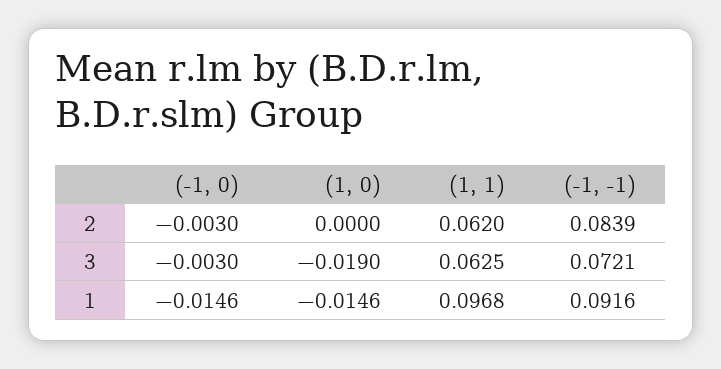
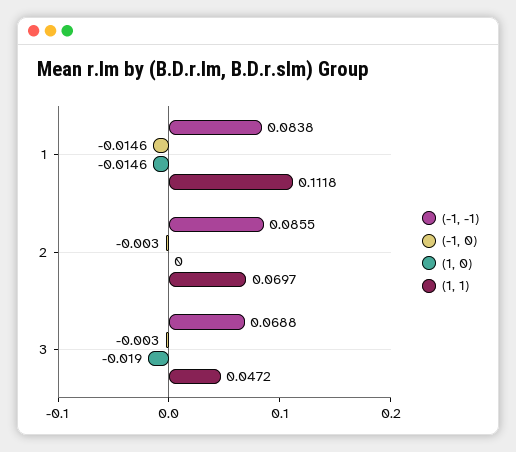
  {
    "(-1, 0)": {
      "2": -0.003,
      "3": -0.003,
      "1": -0.0146
    },
    "(1, 0)": {
      "2": 0,
      "3": -0.019,
      "1": -0.0146
    },
    "(1, 1)": {
-     "2": 0.062,
+     "2": 0.0697,
-     "3": 0.0625,
+     "3": 0.0472,
-     "1": 0.0968
+     "1": 0.1118
    },
    "(-1, -1)": {
-     "2": 0.0839,
+     "2": 0.0855,
-     "3": 0.0721,
+     "3": 0.0688,
-     "1": 0.0916
+     "1": 0.0838
    }
  }

